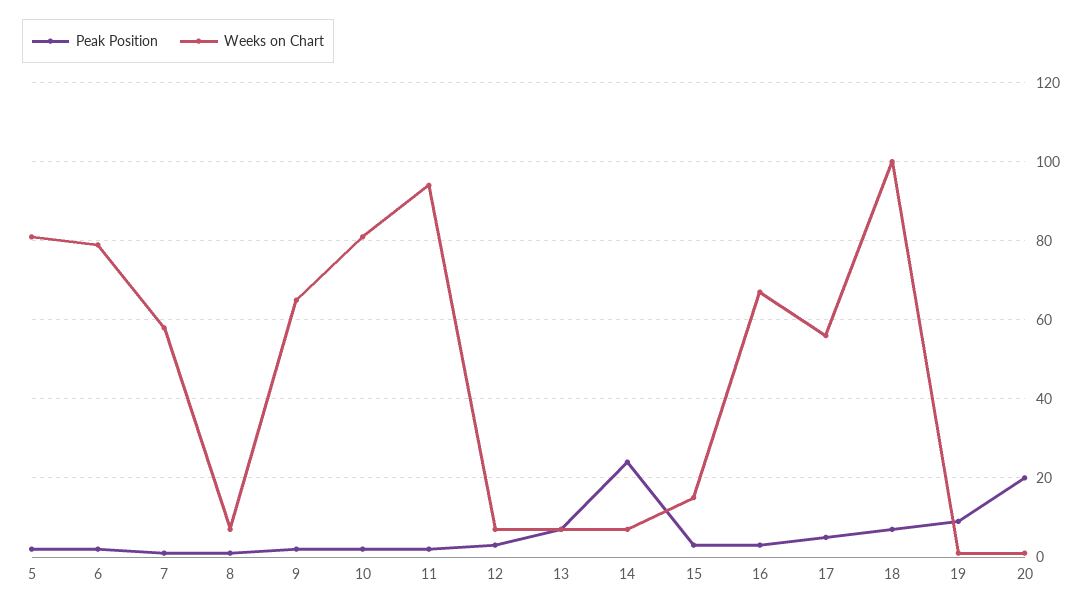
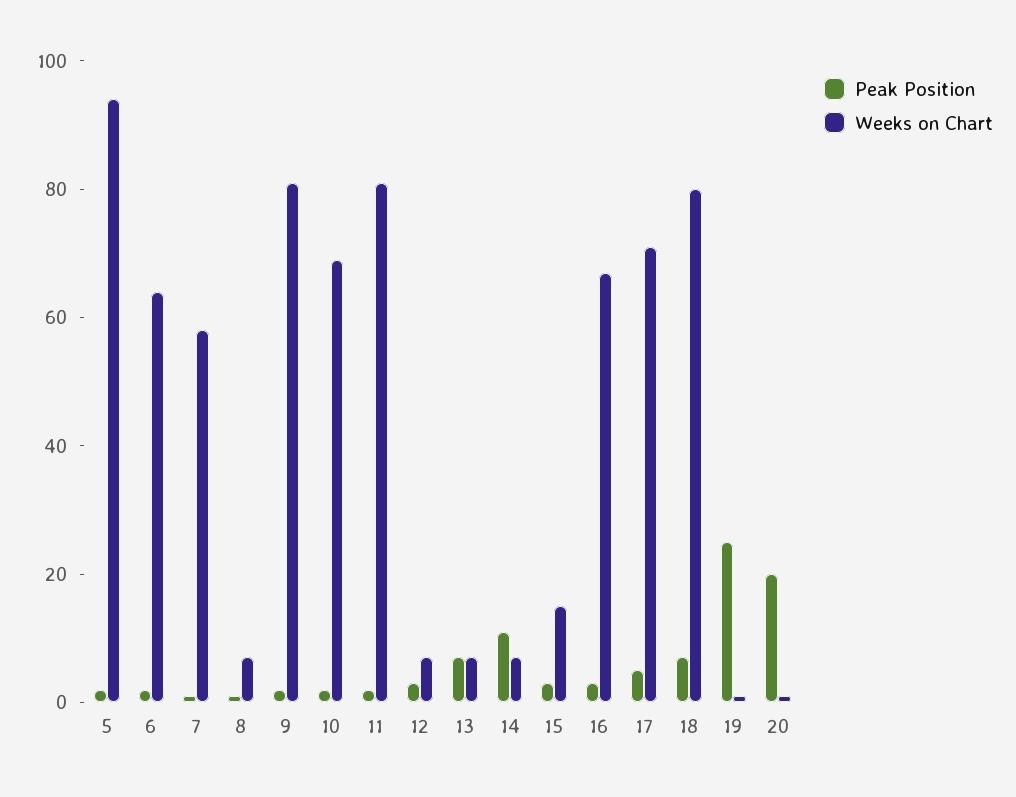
  {
    "Peak Position": {
      "5": 0,
      "6": 0,
      "7": 0,
      "8": 0,
      "9": 0,
      "10": 0,
      "11": 0,
      "12": 5,
      "13": 5,
-     "14": 25,
+     "14": 10,
      "15": 5,
      "16": 5,
      "17": 5,
      "18": 5,
-     "19": 10,
+     "19": 25,
      "20": 20
    },
    "Weeks on Chart": {
-     "5": 80,
+     "5": 95,
-     "6": 80,
+     "6": 65,
      "7": 60,
      "8": 5,
-     "9": 65,
+     "9": 80,
-     "10": 80,
+     "10": 70,
-     "11": 95,
+     "11": 80,
      "12": 5,
      "13": 5,
      "14": 5,
      "15": 15,
      "16": 65,
-     "17": 55,
+     "17": 70,
-     "18": 100,
+     "18": 80,
      "19": 0,
      "20": 0
    }
  }

